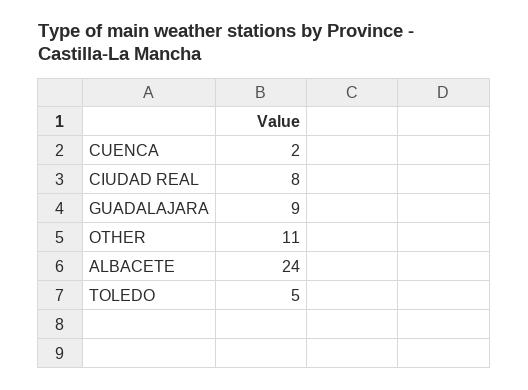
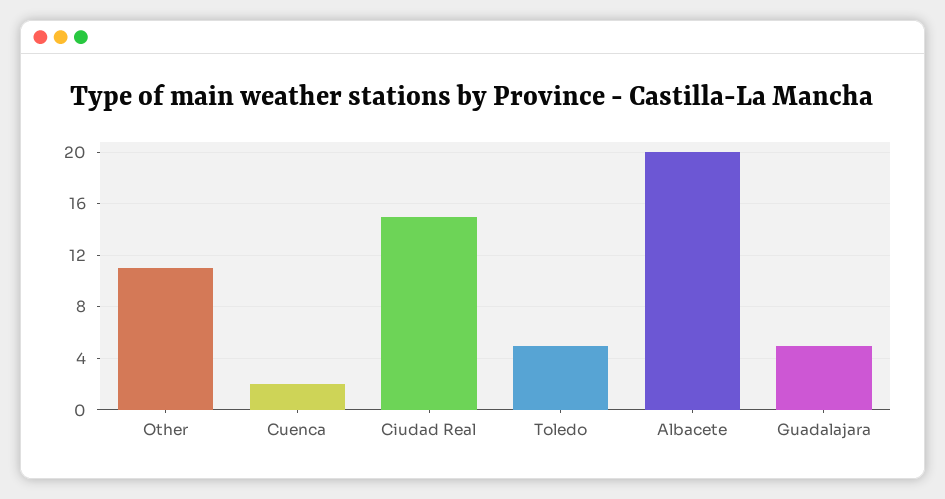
  {
    "CUENCA": 2,
-   "CIUDAD REAL": 8,
+   "CIUDAD REAL": 15,
-   "GUADALAJARA": 9,
+   "GUADALAJARA": 5,
    "OTHER": 11,
-   "ALBACETE": 24,
+   "ALBACETE": 20,
    "TOLEDO": 5
  }

